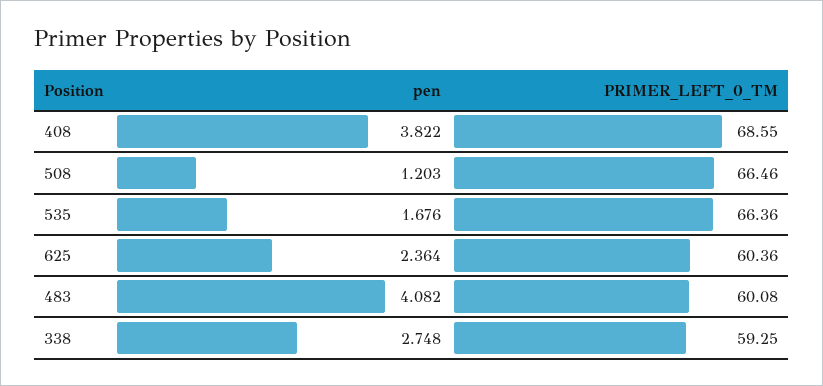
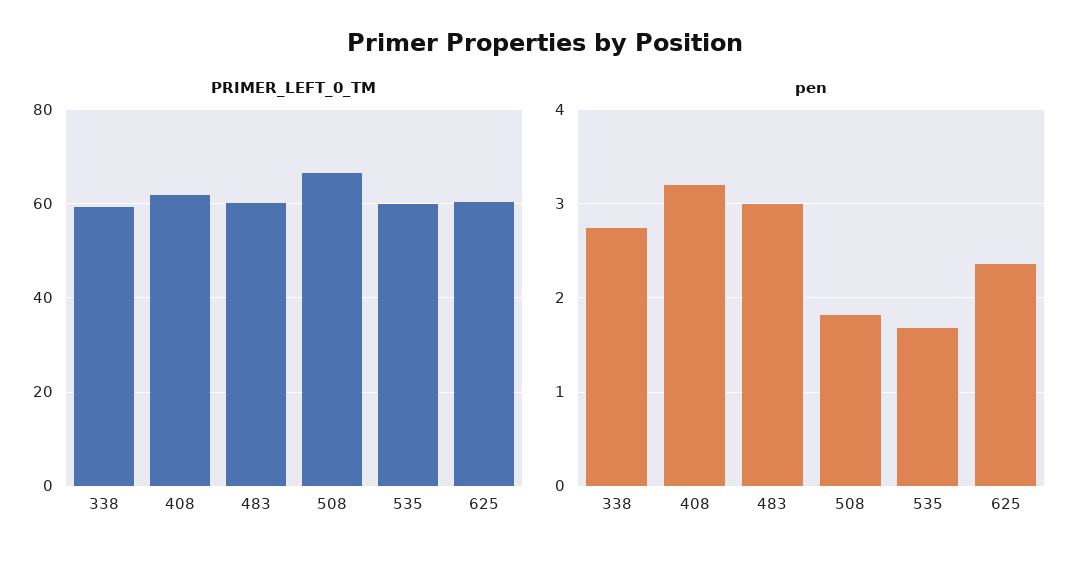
  {
    "pen": {
-     "408": 3.822,
+     "408": 3.2,
-     "508": 1.203,
+     "508": 1.8,
      "535": 1.676,
      "625": 2.364,
-     "483": 4.082,
+     "483": 3,
      "338": 2.748
    },
    "PRIMER_LEFT_0_TM": {
-     "408": 68.55,
+     "408": 62,
      "508": 66.46,
-     "535": 66.36,
+     "535": 60,
      "625": 60.36,
      "483": 60.08,
      "338": 59.25
    }
  }

